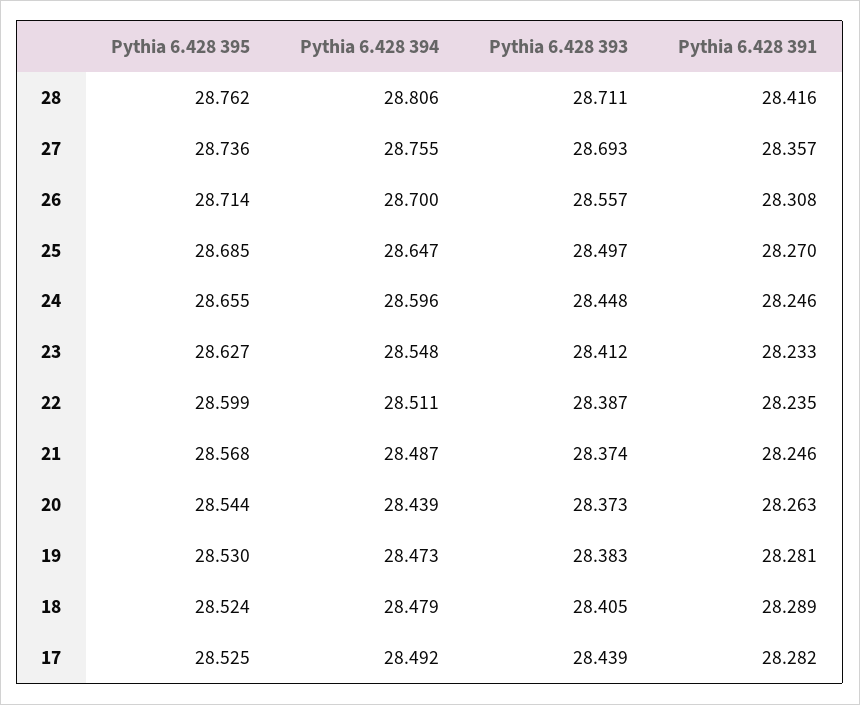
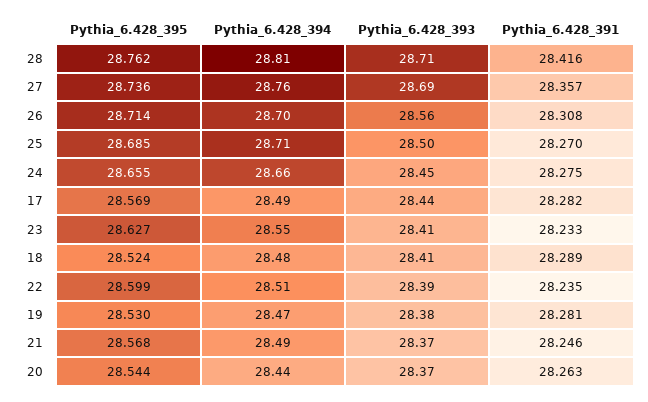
  {
    "Pythia 6.428 395": {
      "28": 28.762,
      "27": 28.736,
      "26": 28.714,
      "25": 28.685,
      "24": 28.655,
      "23": 28.627,
      "22": 28.599,
      "21": 28.568,
      "20": 28.544,
      "19": 28.53,
      "18": 28.524,
-     "17": 28.525
+     "17": 28.569
    },
    "Pythia 6.428 394": {
      "28": 28.806,
      "27": 28.755,
      "26": 28.7,
-     "25": 28.647,
+     "25": 28.71,
-     "24": 28.596,
+     "24": 28.66,
      "23": 28.548,
      "22": 28.511,
      "21": 28.487,
      "20": 28.439,
      "19": 28.473,
      "18": 28.479,
      "17": 28.492
    },
    "Pythia 6.428 393": {
      "28": 28.711,
      "27": 28.693,
      "26": 28.557,
      "25": 28.497,
      "24": 28.448,
      "23": 28.412,
      "22": 28.387,
      "21": 28.374,
      "20": 28.373,
      "19": 28.383,
      "18": 28.405,
      "17": 28.439
    },
    "Pythia 6.428 391": {
      "28": 28.416,
      "27": 28.357,
      "26": 28.308,
      "25": 28.27,
-     "24": 28.246,
+     "24": 28.275,
      "23": 28.233,
      "22": 28.235,
      "21": 28.246,
      "20": 28.263,
      "19": 28.281,
      "18": 28.289,
      "17": 28.282
    }
  }

